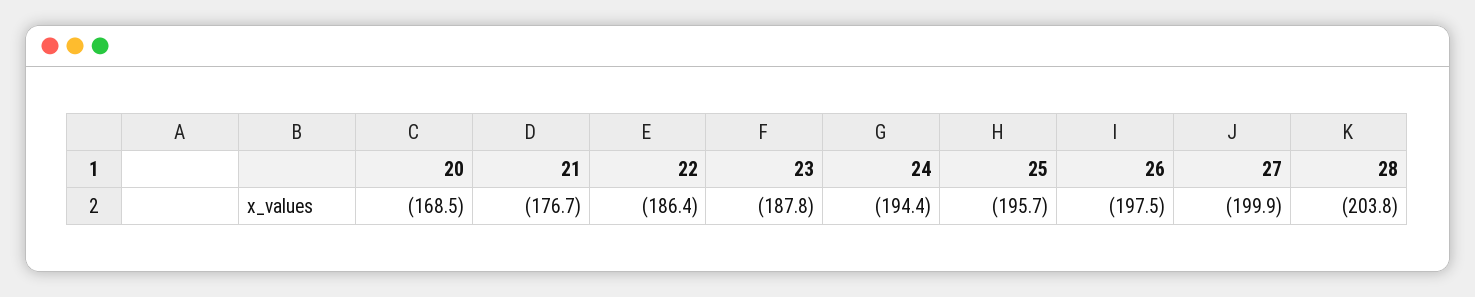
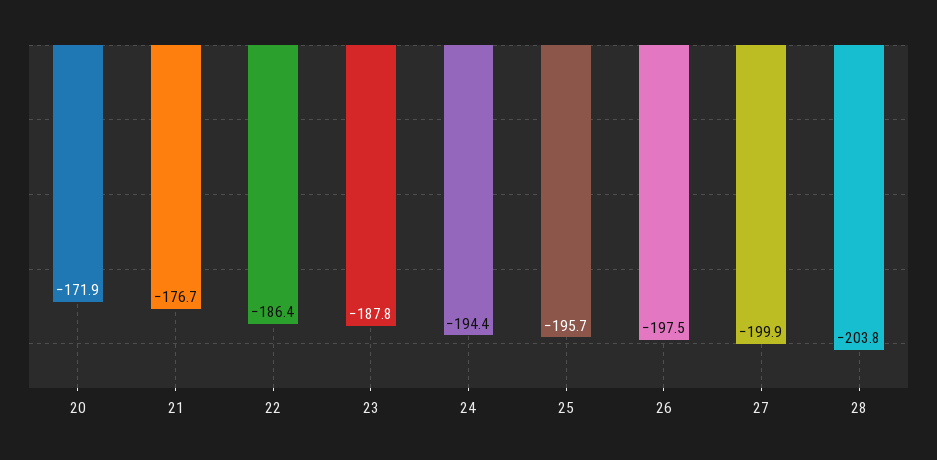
  {
-   "20": -168.5,
+   "20": -171.9,
    "21": -176.7,
    "22": -186.4,
    "23": -187.8,
    "24": -194.4,
    "25": -195.7,
    "26": -197.5,
    "27": -199.9,
    "28": -203.8
  }

